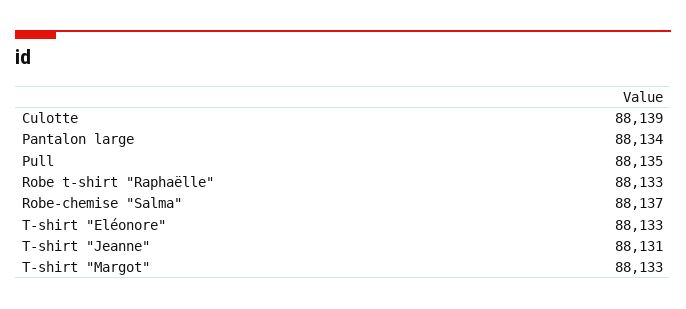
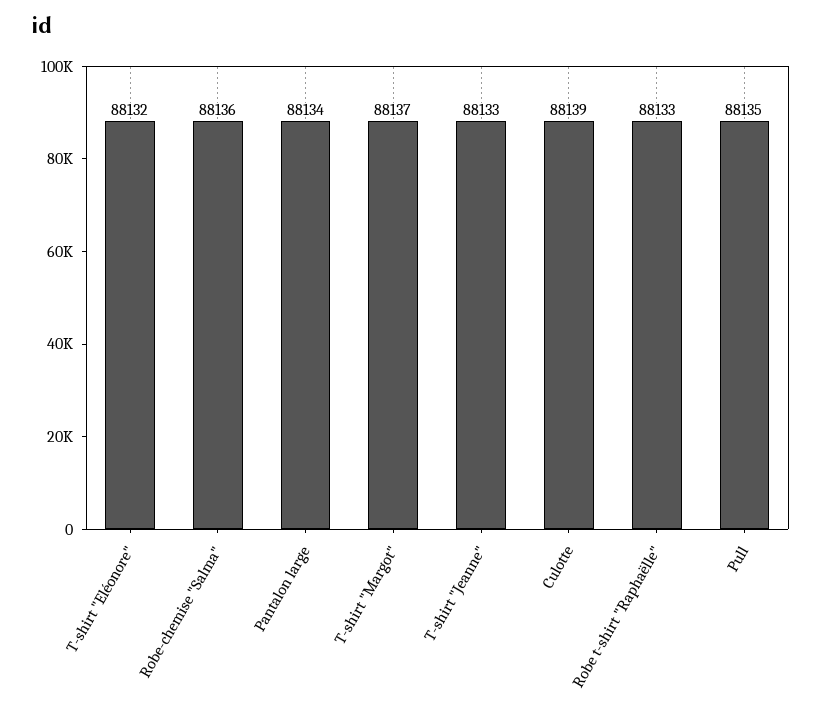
  {
    "Culotte": 88139,
    "Pantalon large": 88134,
    "Pull": 88135,
    "Robe t-shirt \"Raphaëlle\"": 88133,
-   "Robe-chemise \"Salma\"": 88137,
+   "Robe-chemise \"Salma\"": 88136,
-   "T-shirt \"Eléonore\"": 88133,
+   "T-shirt \"Eléonore\"": 88132,
-   "T-shirt \"Jeanne\"": 88131,
+   "T-shirt \"Jeanne\"": 88133,
-   "T-shirt \"Margot\"": 88133
+   "T-shirt \"Margot\"": 88137
  }

